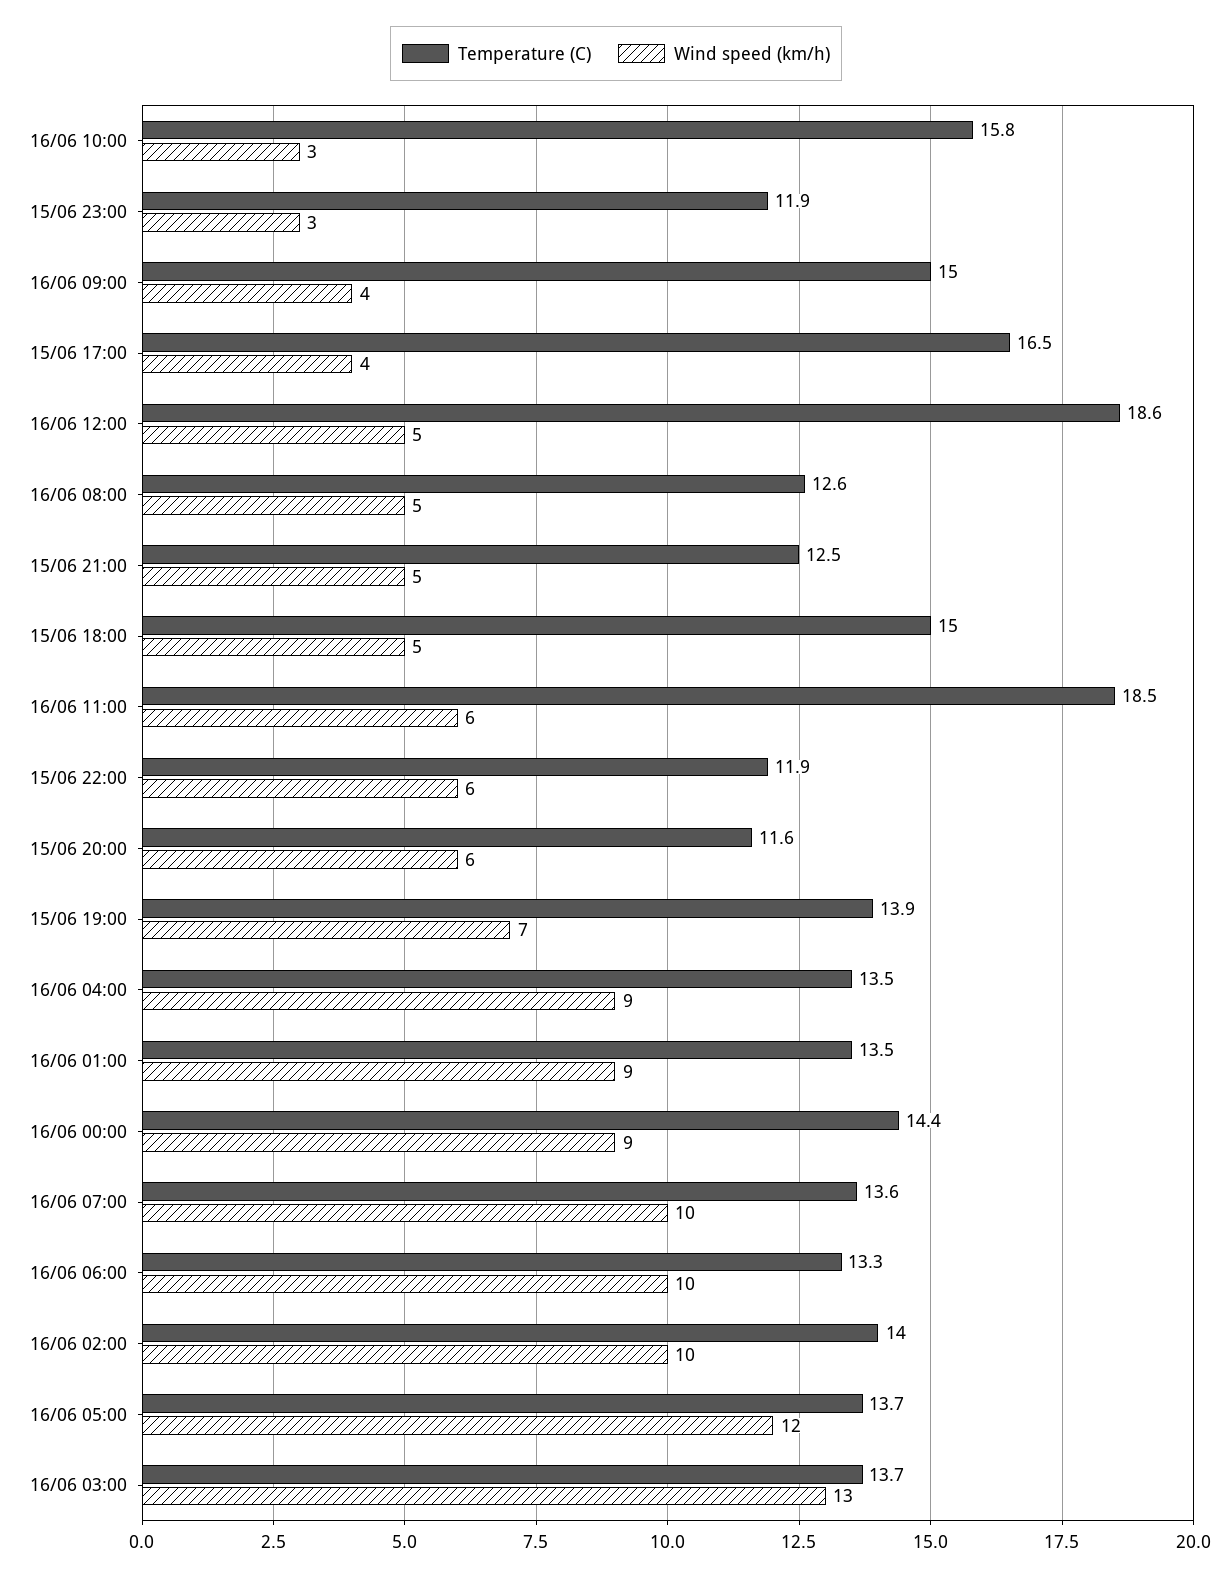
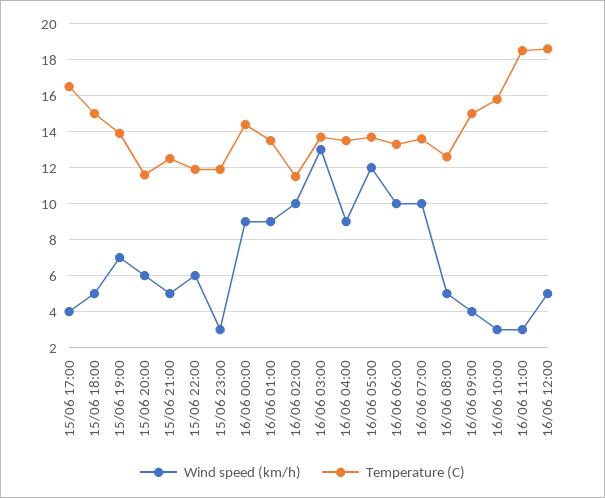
  {
    "Temperature (C)": {
      "16/06 10:00": 15.8,
      "15/06 23:00": 11.9,
      "16/06 09:00": 15,
      "15/06 17:00": 16.5,
      "16/06 12:00": 18.6,
      "16/06 08:00": 12.6,
      "15/06 21:00": 12.5,
      "15/06 18:00": 15,
      "16/06 11:00": 18.5,
      "15/06 22:00": 11.9,
      "15/06 20:00": 11.6,
      "15/06 19:00": 13.9,
      "16/06 04:00": 13.5,
      "16/06 01:00": 13.5,
      "16/06 00:00": 14.4,
      "16/06 07:00": 13.6,
      "16/06 06:00": 13.3,
-     "16/06 02:00": 14,
+     "16/06 02:00": 11.5,
      "16/06 05:00": 13.7,
      "16/06 03:00": 13.7
    },
    "Wind speed (km/h)": {
      "16/06 10:00": 3,
      "15/06 23:00": 3,
      "16/06 09:00": 4,
      "15/06 17:00": 4,
      "16/06 12:00": 5,
      "16/06 08:00": 5,
      "15/06 21:00": 5,
      "15/06 18:00": 5,
-     "16/06 11:00": 6,
+     "16/06 11:00": 3,
      "15/06 22:00": 6,
      "15/06 20:00": 6,
      "15/06 19:00": 7,
      "16/06 04:00": 9,
      "16/06 01:00": 9,
      "16/06 00:00": 9,
      "16/06 07:00": 10,
      "16/06 06:00": 10,
      "16/06 02:00": 10,
      "16/06 05:00": 12,
      "16/06 03:00": 13
    }
  }

